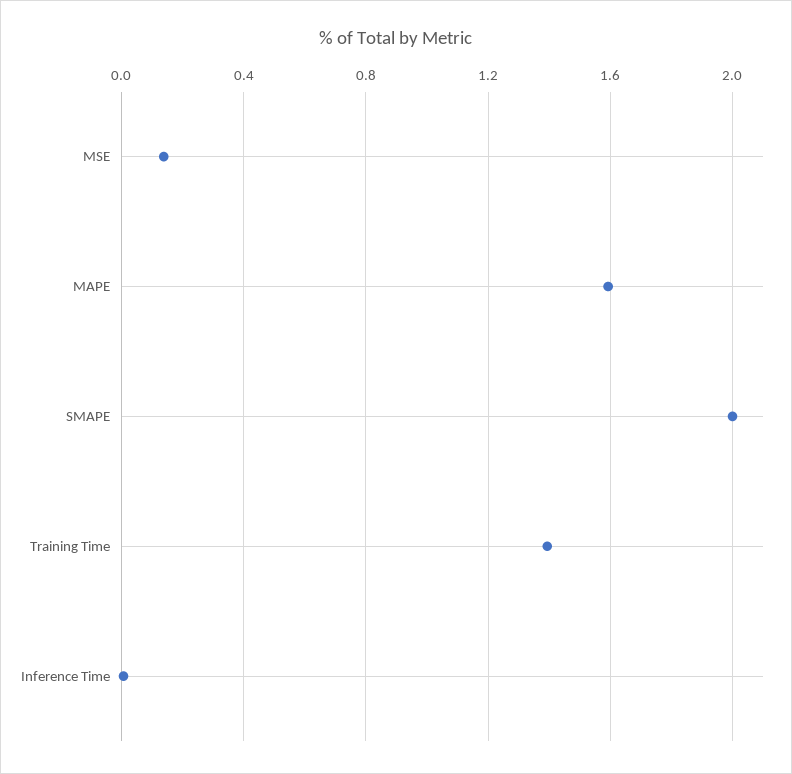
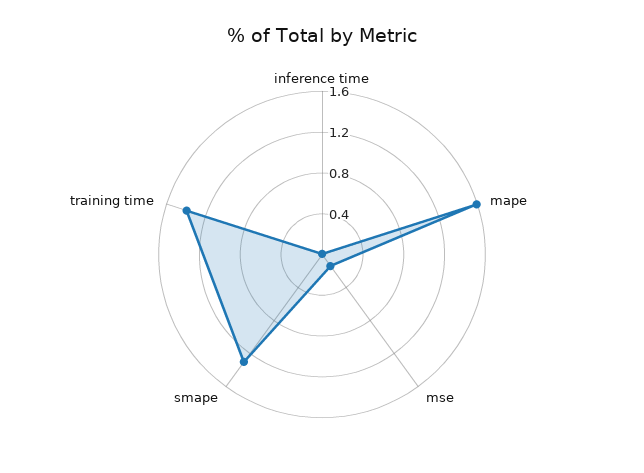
  {
    "MSE": 0.15,
    "MAPE": 1.6,
-   "SMAPE": 2,
+   "SMAPE": 1.3,
    "Training Time": 1.4,
    "Inference Time": 0
  }

